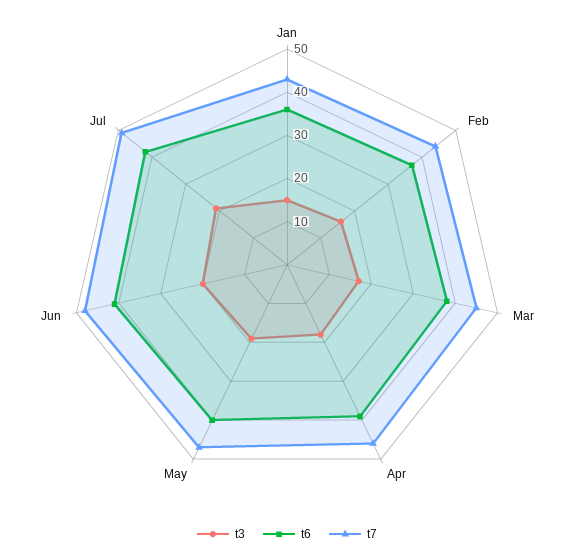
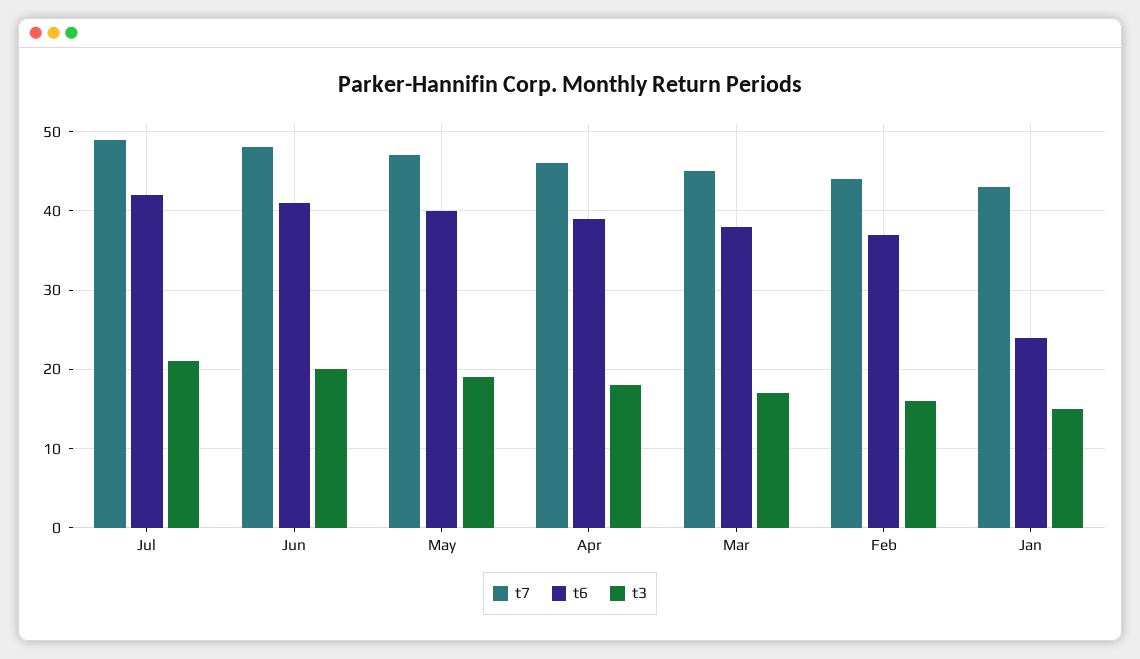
  {
    "t3": {
      "Jan": 15,
      "Feb": 16,
      "Mar": 17,
      "Apr": 18,
      "May": 19,
      "Jun": 20,
      "Jul": 21
    },
    "t6": {
-     "Jan": 35,
+     "Jan": 24,
      "Feb": 37,
      "Mar": 38,
      "Apr": 39,
      "May": 40,
      "Jun": 41,
      "Jul": 42
    },
    "t7": {
      "Jan": 43,
      "Feb": 44,
      "Mar": 45,
      "Apr": 46,
      "May": 47,
      "Jun": 48,
      "Jul": 49
    }
  }

